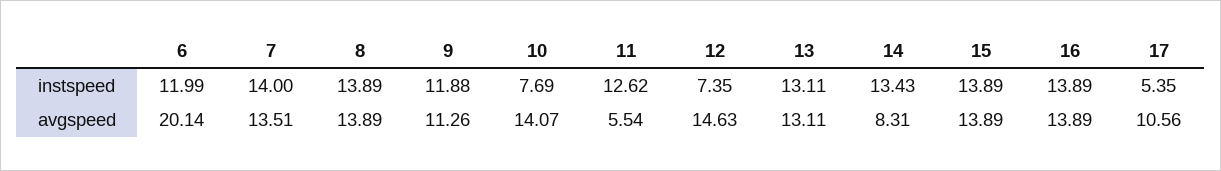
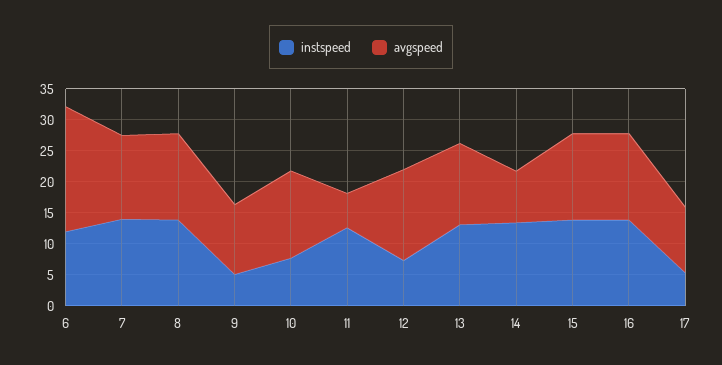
  {
    "instspeed": {
      "6": 11.99,
      "7": 14,
      "8": 13.89,
-     "9": 11.88,
+     "9": 5,
      "10": 7.69,
      "11": 12.62,
      "12": 7.35,
      "13": 13.11,
      "14": 13.43,
      "15": 13.89,
      "16": 13.89,
      "17": 5.35
    },
    "avgspeed": {
      "6": 20.14,
      "7": 13.51,
      "8": 13.89,
      "9": 11.26,
      "10": 14.07,
      "11": 5.54,
      "12": 14.63,
      "13": 13.11,
      "14": 8.31,
      "15": 13.89,
      "16": 13.89,
      "17": 10.56
    }
  }

